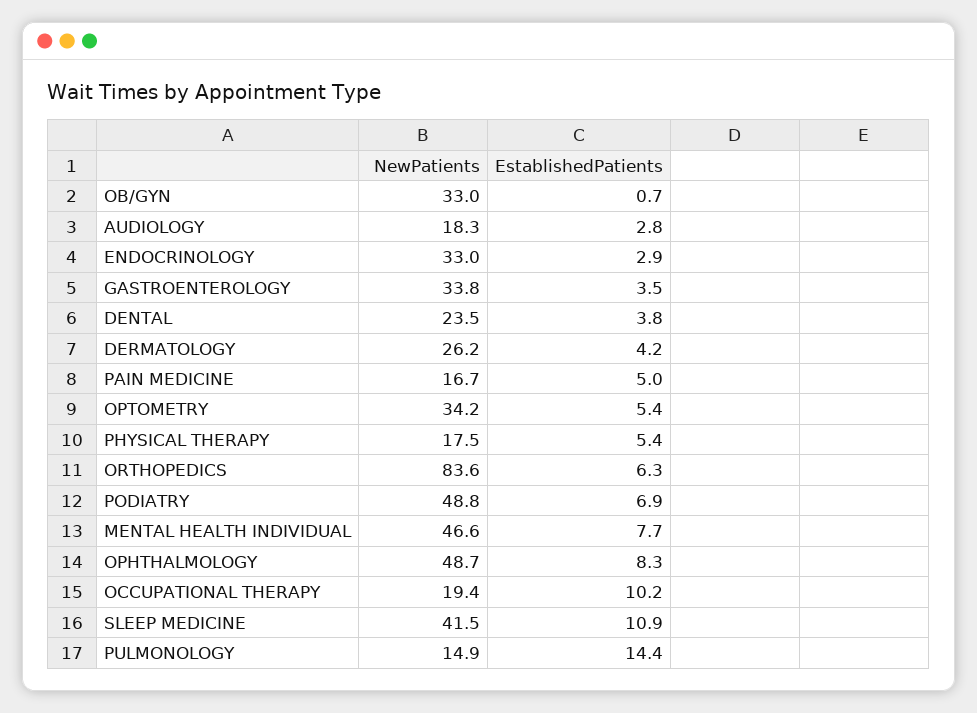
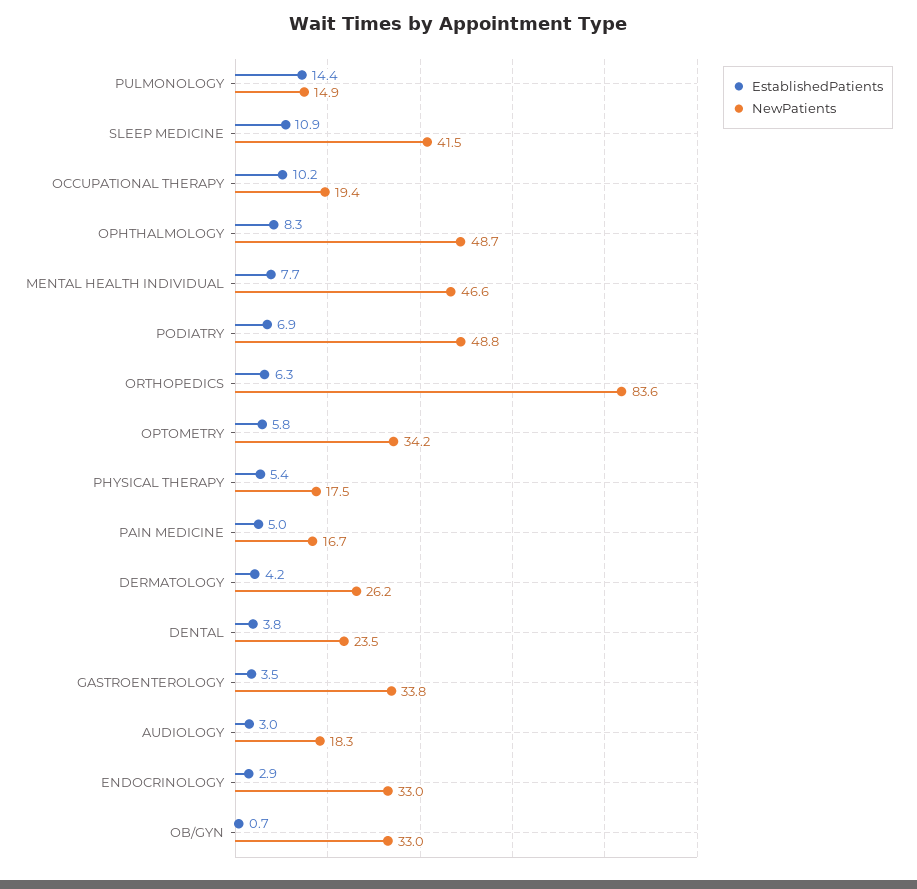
  {
    "NewPatients": {
      "OB/GYN": 33,
      "AUDIOLOGY": 18.3,
      "ENDOCRINOLOGY": 33,
      "GASTROENTEROLOGY": 33.8,
      "DENTAL": 23.5,
      "DERMATOLOGY": 26.2,
      "PAIN MEDICINE": 16.7,
      "OPTOMETRY": 34.2,
      "PHYSICAL THERAPY": 17.5,
      "ORTHOPEDICS": 83.6,
      "PODIATRY": 48.8,
      "MENTAL HEALTH INDIVIDUAL": 46.6,
      "OPHTHALMOLOGY": 48.7,
      "OCCUPATIONAL THERAPY": 19.4,
      "SLEEP MEDICINE": 41.5,
      "PULMONOLOGY": 14.9
    },
    "EstablishedPatients": {
      "OB/GYN": 0.7,
-     "AUDIOLOGY": 2.8,
+     "AUDIOLOGY": 3,
      "ENDOCRINOLOGY": 2.9,
      "GASTROENTEROLOGY": 3.5,
      "DENTAL": 3.8,
      "DERMATOLOGY": 4.2,
      "PAIN MEDICINE": 5,
-     "OPTOMETRY": 5.4,
+     "OPTOMETRY": 5.8,
      "PHYSICAL THERAPY": 5.4,
      "ORTHOPEDICS": 6.3,
      "PODIATRY": 6.9,
      "MENTAL HEALTH INDIVIDUAL": 7.7,
      "OPHTHALMOLOGY": 8.3,
      "OCCUPATIONAL THERAPY": 10.2,
      "SLEEP MEDICINE": 10.9,
      "PULMONOLOGY": 14.4
    }
  }

